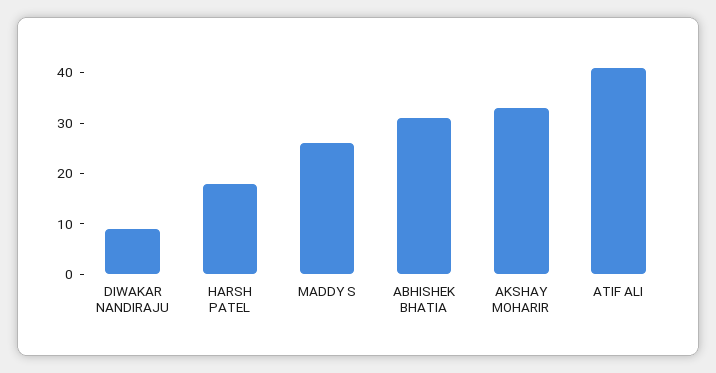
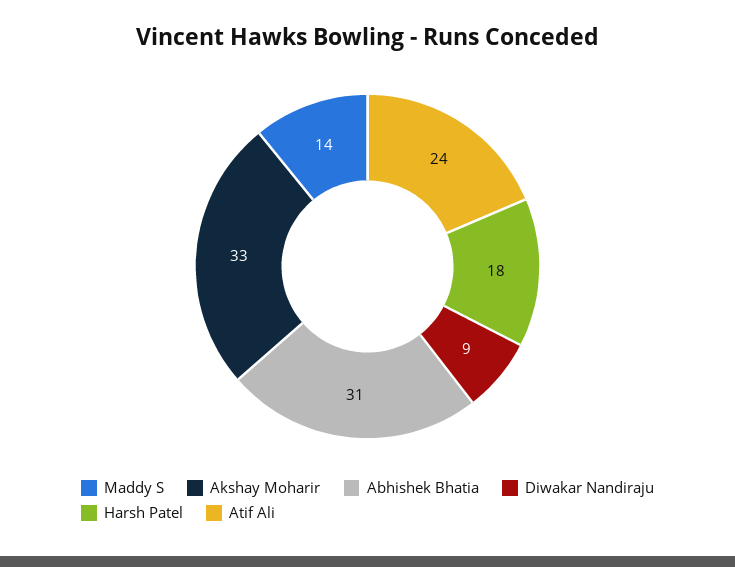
  {
    "DIWAKAR NANDIRAJU": 9,
    "HARSH PATEL": 18,
-   "MADDY S": 25,
+   "MADDY S": 14,
    "ABHISHEK BHATIA": 31,
    "AKSHAY MOHARIR": 33,
-   "ATIF ALI": 40
+   "ATIF ALI": 24
  }

